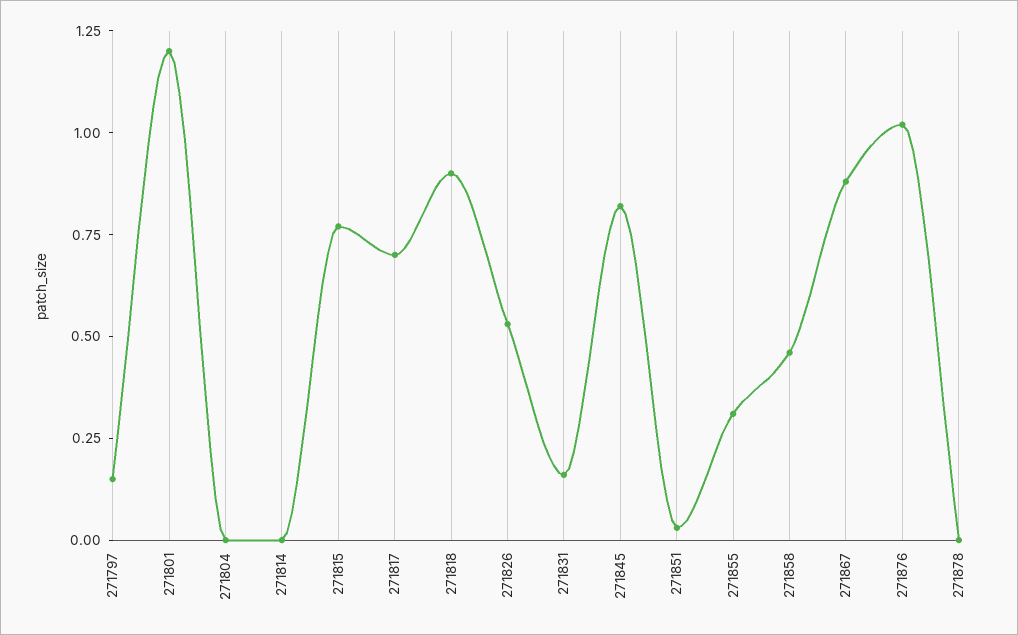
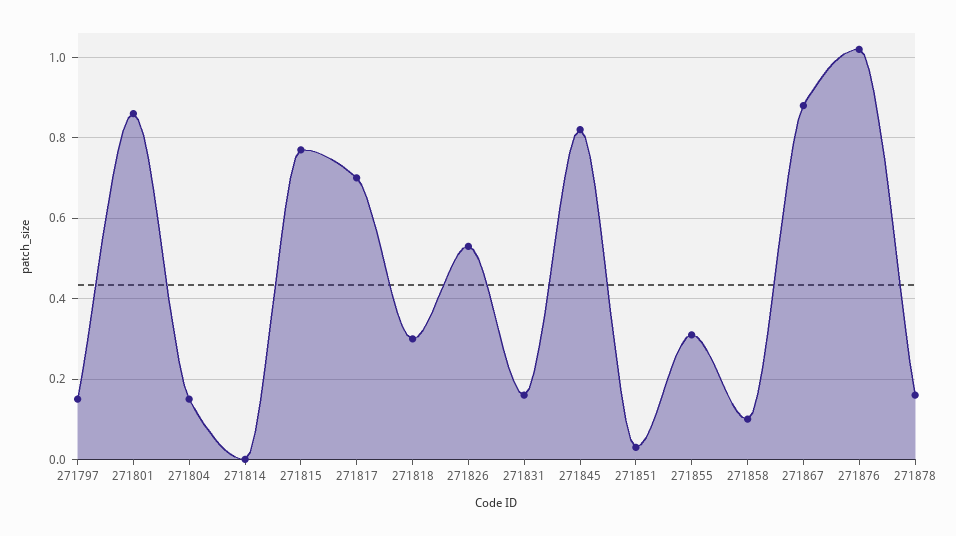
  {
    "271797": 0.15,
-   "271801": 1.2,
+   "271801": 0.85,
-   "271804": 0,
+   "271804": 0.15,
    "271814": 0,
    "271815": 0.75,
    "271817": 0.7,
-   "271818": 0.9,
+   "271818": 0.3,
    "271826": 0.55,
    "271831": 0.15,
    "271845": 0.8,
    "271851": 0.05,
    "271855": 0.3,
-   "271858": 0.45,
+   "271858": 0.1,
    "271867": 0.9,
    "271876": 1,
-   "271878": 0
+   "271878": 0.15
  }

